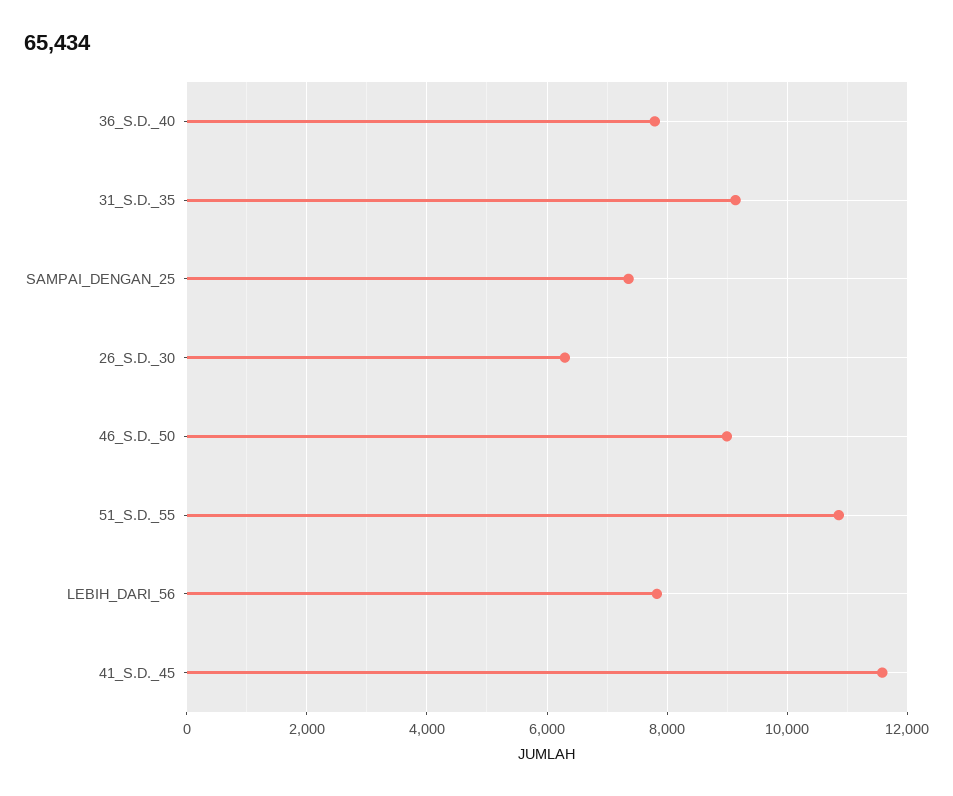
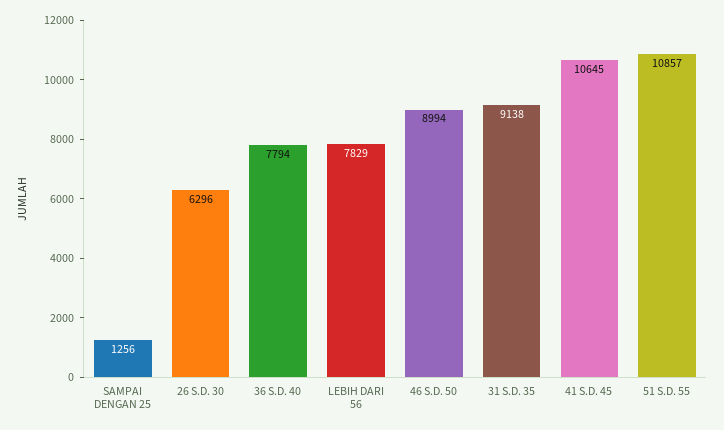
  {
    "36_S.D._40": 7794,
    "31_S.D._35": 9138,
-   "SAMPAI_DENGAN_25": 7400,
+   "SAMPAI_DENGAN_25": 1256,
    "26_S.D._30": 6296,
    "46_S.D._50": 8994,
    "51_S.D._55": 10857,
    "LEBIH_DARI_56": 7829,
-   "41_S.D._45": 11600
+   "41_S.D._45": 10645
  }

